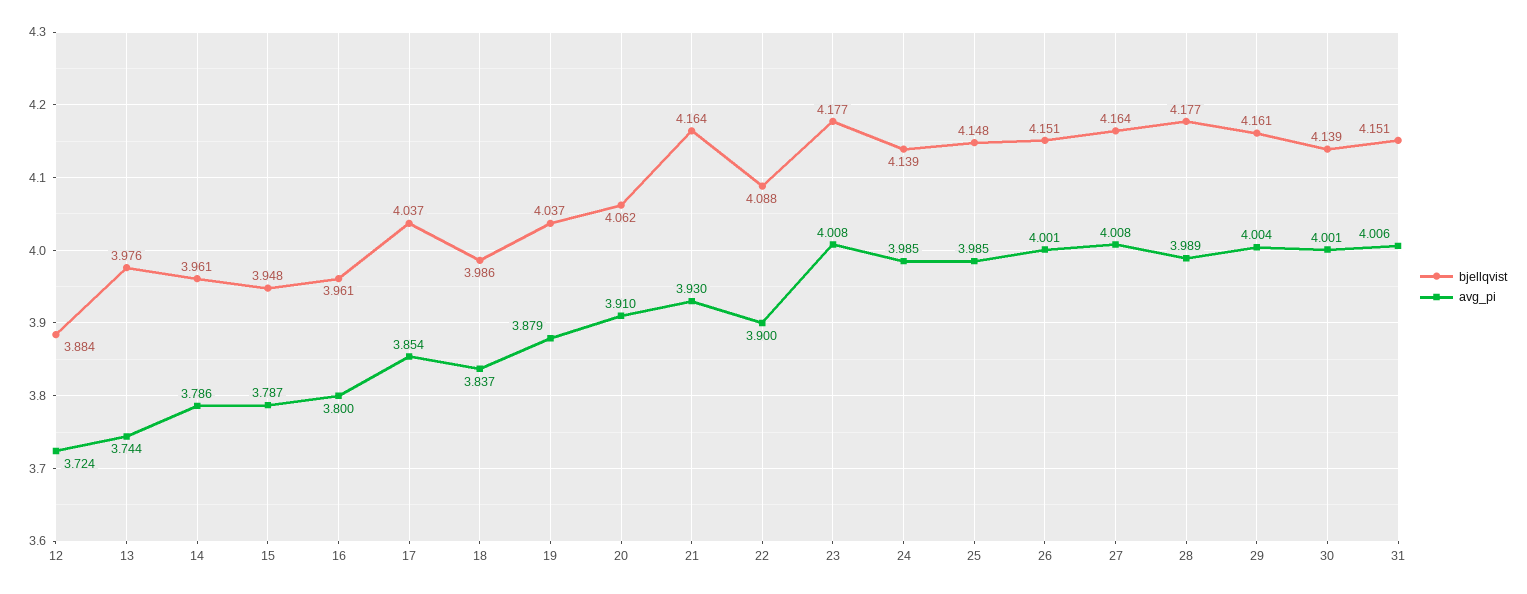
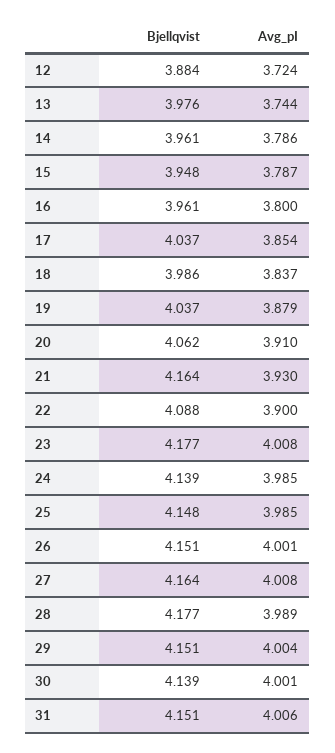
  {
    "bjellqvist": {
      "12": 3.884,
      "13": 3.976,
      "14": 3.961,
      "15": 3.948,
      "16": 3.961,
      "17": 4.037,
      "18": 3.986,
      "19": 4.037,
      "20": 4.062,
      "21": 4.164,
      "22": 4.088,
      "23": 4.177,
      "24": 4.139,
      "25": 4.148,
      "26": 4.151,
      "27": 4.164,
      "28": 4.177,
-     "29": 4.161,
+     "29": 4.151,
      "30": 4.139,
      "31": 4.151
    },
    "avg_pi": {
      "12": 3.724,
      "13": 3.744,
      "14": 3.786,
      "15": 3.787,
      "16": 3.8,
      "17": 3.854,
      "18": 3.837,
      "19": 3.879,
      "20": 3.91,
      "21": 3.93,
      "22": 3.9,
      "23": 4.008,
      "24": 3.985,
      "25": 3.985,
      "26": 4.001,
      "27": 4.008,
      "28": 3.989,
      "29": 4.004,
      "30": 4.001,
      "31": 4.006
    }
  }

